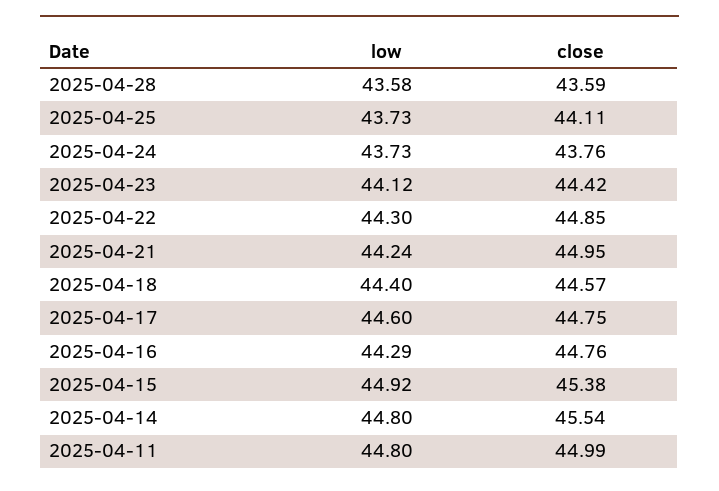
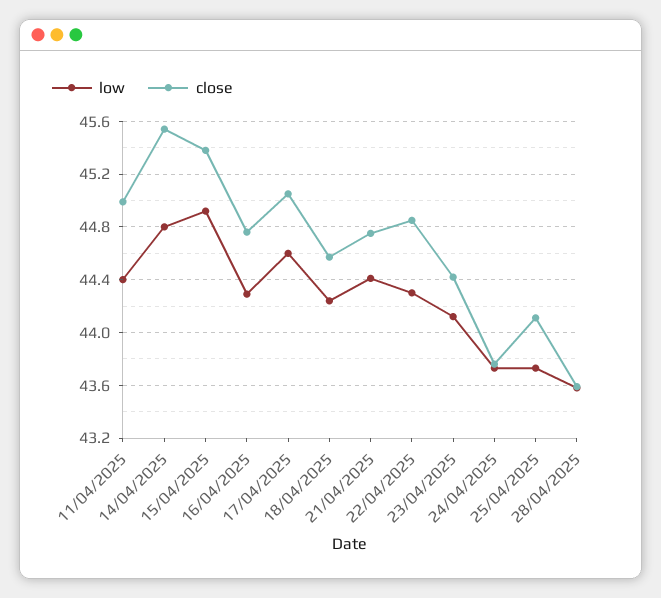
  {
    "low": {
      "2025-04-28": 43.58,
      "2025-04-25": 43.73,
      "2025-04-24": 43.73,
      "2025-04-23": 44.12,
      "2025-04-22": 44.3,
-     "2025-04-21": 44.24,
+     "2025-04-21": 44.4,
-     "2025-04-18": 44.4,
+     "2025-04-18": 44.25,
      "2025-04-17": 44.6,
      "2025-04-16": 44.29,
      "2025-04-15": 44.92,
      "2025-04-14": 44.8,
-     "2025-04-11": 44.8
+     "2025-04-11": 44.4
    },
    "close": {
      "2025-04-28": 43.59,
      "2025-04-25": 44.11,
      "2025-04-24": 43.76,
      "2025-04-23": 44.42,
      "2025-04-22": 44.85,
-     "2025-04-21": 44.95,
+     "2025-04-21": 44.75,
      "2025-04-18": 44.57,
-     "2025-04-17": 44.75,
+     "2025-04-17": 45.05,
      "2025-04-16": 44.76,
      "2025-04-15": 45.38,
      "2025-04-14": 45.54,
      "2025-04-11": 44.99
    }
  }

